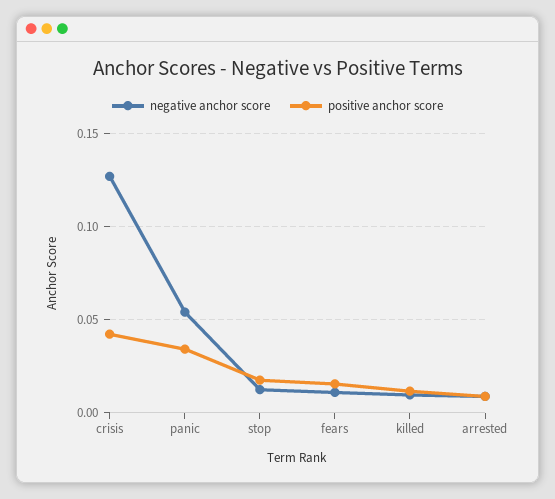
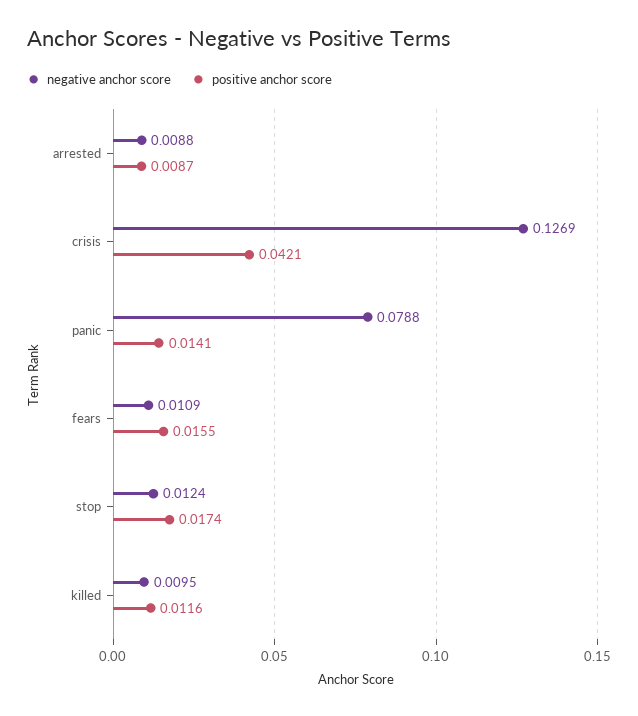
  {
    "negative anchor score": {
      "crisis": 0.1269,
-     "panic": 0.055,
+     "panic": 0.0788,
      "stop": 0.0124,
      "fears": 0.0109,
      "killed": 0.0095,
      "arrested": 0.0088
    },
    "positive anchor score": {
      "crisis": 0.0421,
-     "panic": 0.035,
+     "panic": 0.0141,
      "stop": 0.0174,
      "fears": 0.0155,
      "killed": 0.0116,
      "arrested": 0.0087
    }
  }

